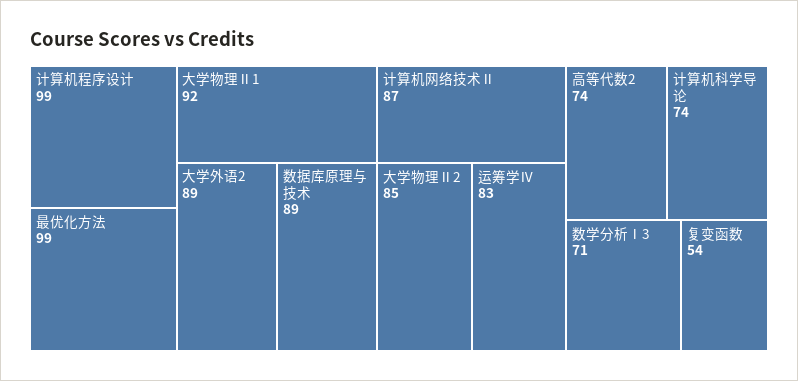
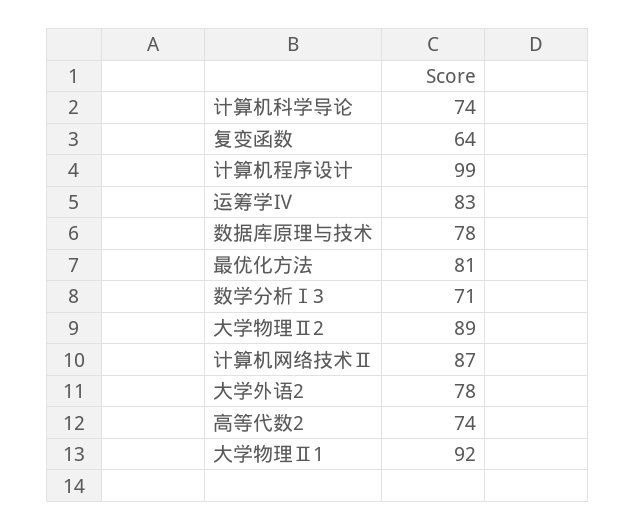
  {
    "计算机程序设计": 99,
-   "最优化方法": 99,
+   "最优化方法": 81,
    "大学物理Ⅱ1": 92,
-   "大学外语2": 89,
+   "大学外语2": 78,
-   "数据库原理与技术": 89,
+   "数据库原理与技术": 78,
    "计算机网络技术Ⅱ": 87,
-   "大学物理Ⅱ2": 85,
+   "大学物理Ⅱ2": 89,
    "运筹学Ⅳ": 83,
    "高等代数2": 74,
    "计算机科学导论": 74,
    "数学分析Ⅰ3": 71,
-   "复变函数": 54
+   "复变函数": 64
  }

